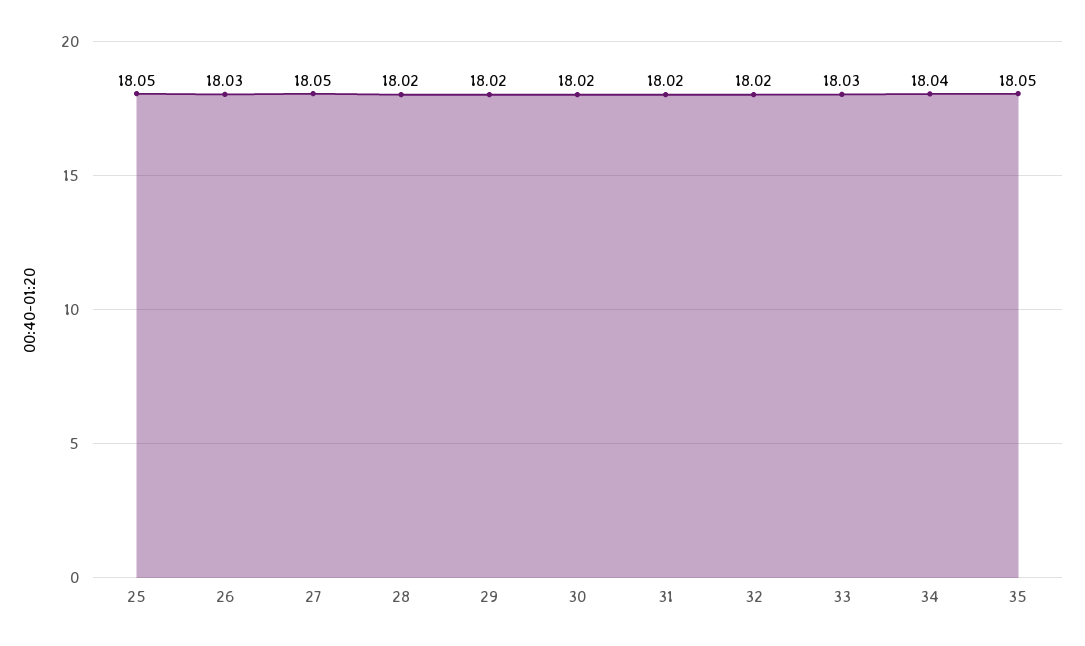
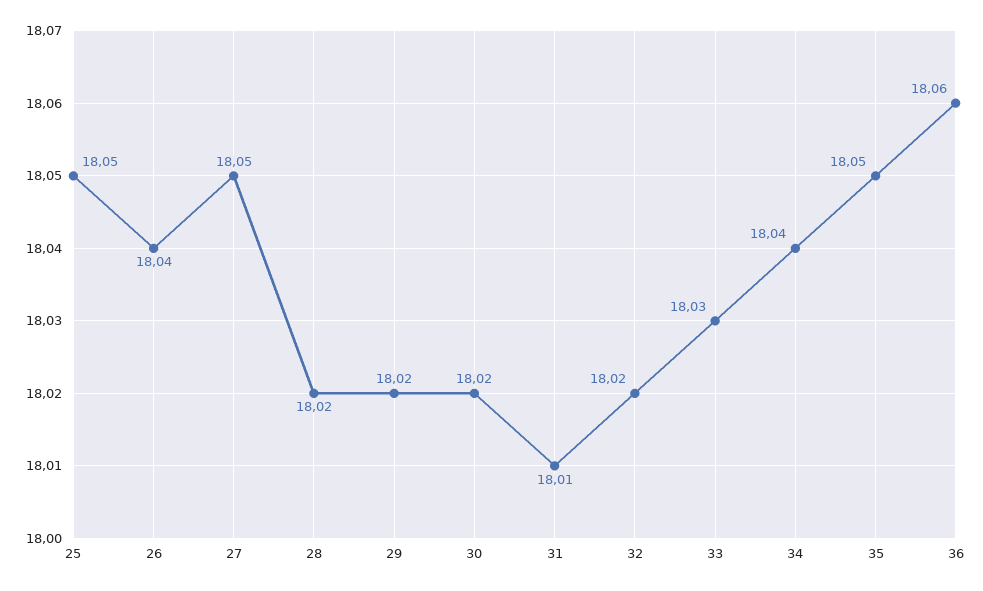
  {
    "25": 18.05,
-   "26": 18.03,
+   "26": 18.04,
    "27": 18.05,
    "28": 18.02,
    "29": 18.02,
    "30": 18.02,
-   "31": 18.02,
+   "31": 18.01,
    "32": 18.02,
    "33": 18.03,
    "34": 18.04,
-   "35": 18.05
+   "35": 18.05,
+   "36": 18.06
  }

